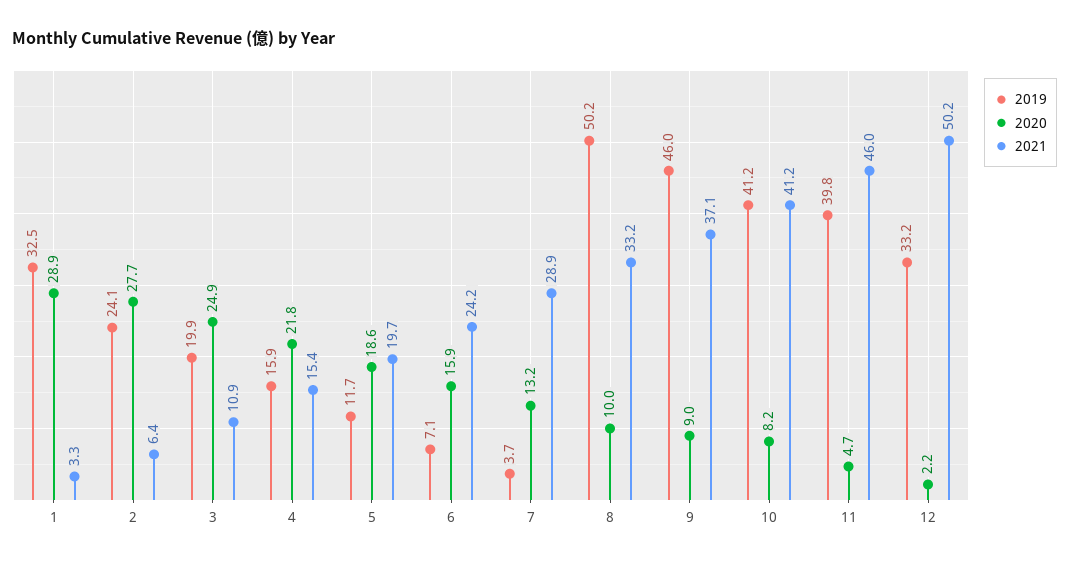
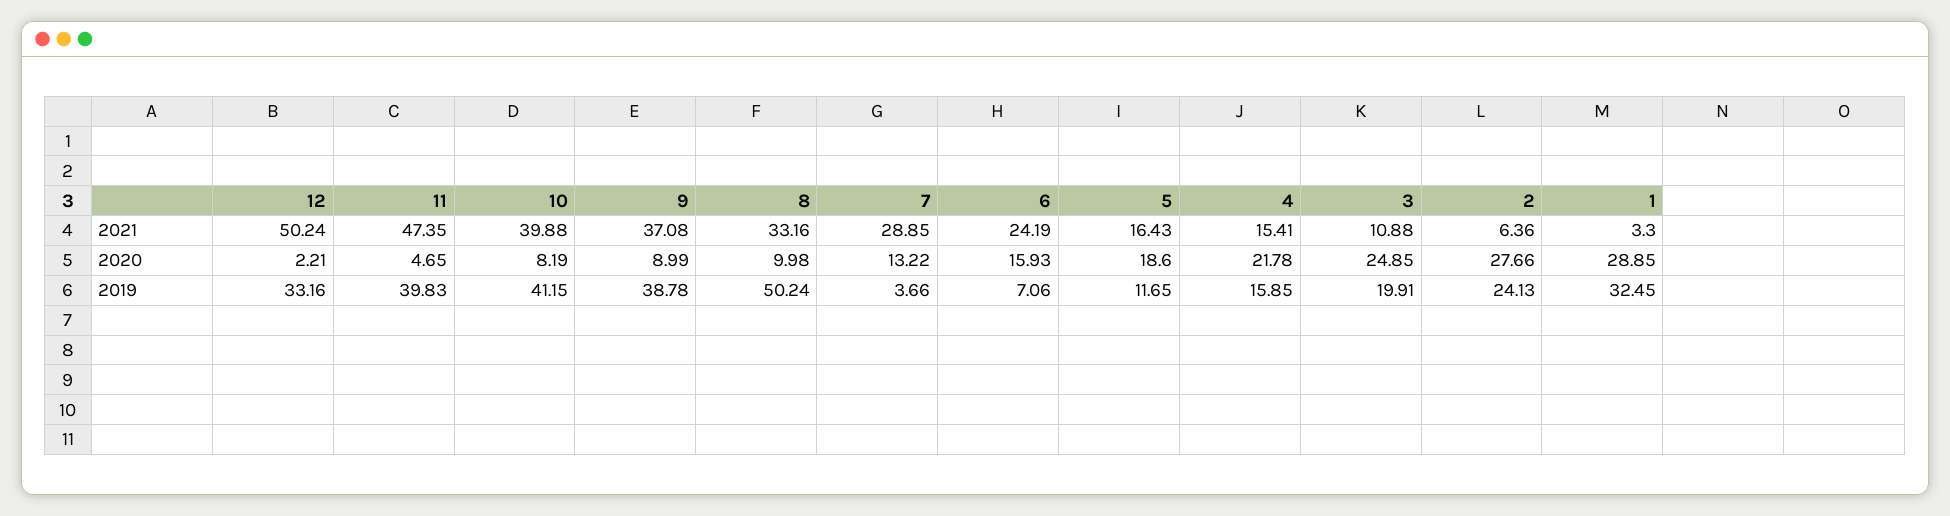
  {
    "2019": {
      "1": 32.45,
      "2": 24.13,
      "3": 19.91,
      "4": 15.85,
      "5": 11.65,
      "6": 7.06,
      "7": 3.66,
      "8": 50.24,
-     "9": 46,
+     "9": 38.78,
      "10": 41.15,
      "11": 39.83,
      "12": 33.16
    },
    "2020": {
      "1": 28.85,
      "2": 27.66,
      "3": 24.85,
      "4": 21.78,
      "5": 18.6,
      "6": 15.93,
      "7": 13.22,
      "8": 9.98,
      "9": 8.99,
      "10": 8.19,
      "11": 4.65,
      "12": 2.21
    },
    "2021": {
      "1": 3.3,
      "2": 6.36,
      "3": 10.88,
      "4": 15.41,
-     "5": 19.7,
+     "5": 16.43,
      "6": 24.19,
      "7": 28.85,
      "8": 33.16,
      "9": 37.08,
-     "10": 41.2,
+     "10": 39.88,
-     "11": 46,
+     "11": 47.35,
      "12": 50.24
    }
  }

